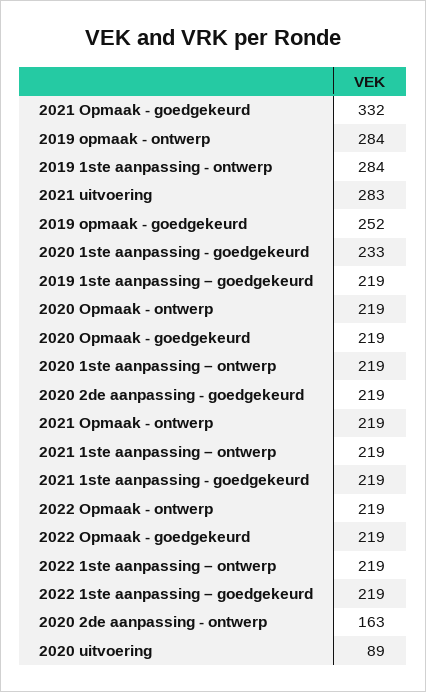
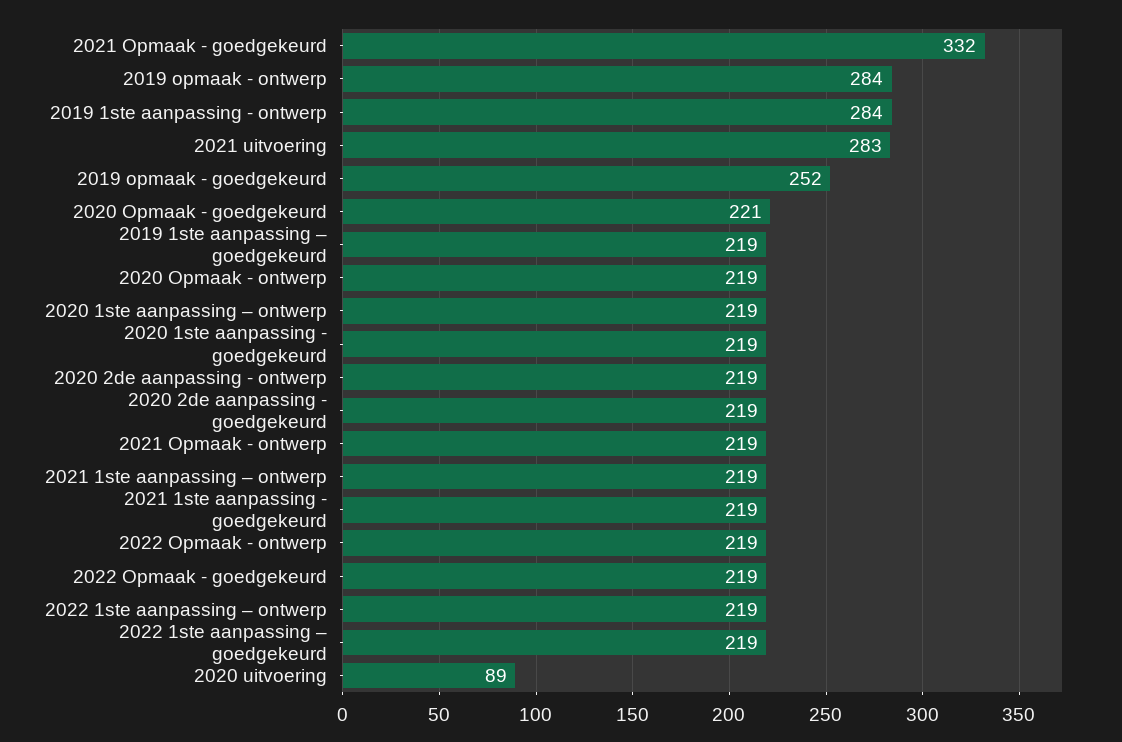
  {
    "2021 Opmaak - goedgekeurd": 332,
    "2019 opmaak - ontwerp": 284,
    "2019 1ste aanpassing - ontwerp": 284,
    "2021 uitvoering": 283,
    "2019 opmaak - goedgekeurd": 252,
-   "2020 1ste aanpassing - goedgekeurd": 233,
+   "2020 1ste aanpassing - goedgekeurd": 219,
    "2019 1ste aanpassing – goedgekeurd": 219,
    "2020 Opmaak - ontwerp": 219,
-   "2020 Opmaak - goedgekeurd": 219,
+   "2020 Opmaak - goedgekeurd": 221,
    "2020 1ste aanpassing – ontwerp": 219,
    "2020 2de aanpassing - goedgekeurd": 219,
    "2021 Opmaak - ontwerp": 219,
    "2021 1ste aanpassing – ontwerp": 219,
    "2021 1ste aanpassing - goedgekeurd": 219,
    "2022 Opmaak - ontwerp": 219,
    "2022 Opmaak - goedgekeurd": 219,
    "2022 1ste aanpassing – ontwerp": 219,
    "2022 1ste aanpassing – goedgekeurd": 219,
-   "2020 2de aanpassing - ontwerp": 163,
+   "2020 2de aanpassing - ontwerp": 219,
    "2020 uitvoering": 89
  }

